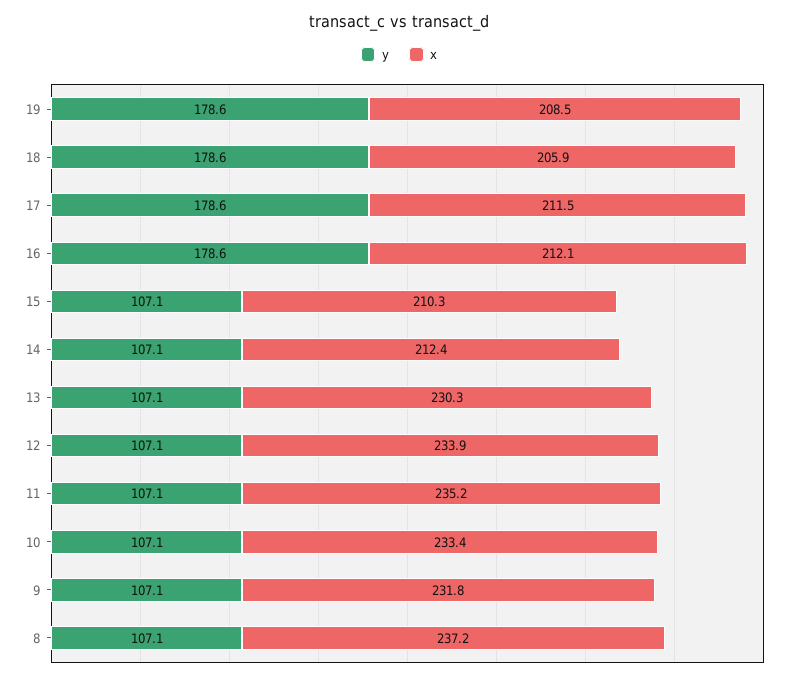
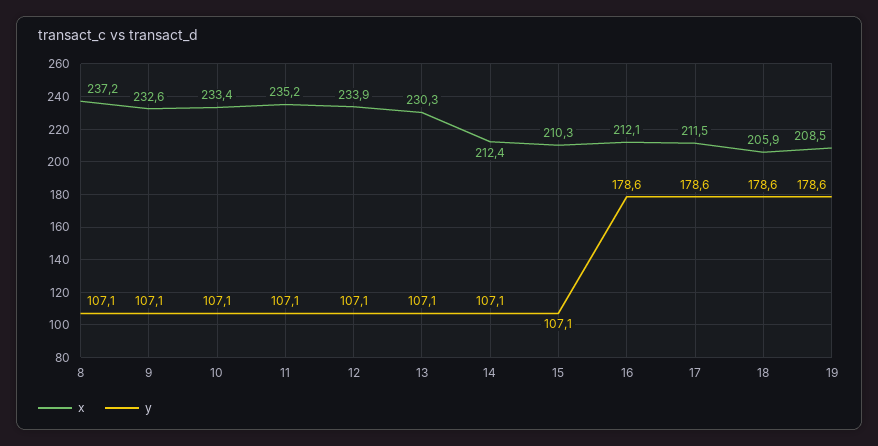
  {
    "y": {
      "19": 178.6,
      "18": 178.6,
      "17": 178.6,
      "16": 178.6,
      "15": 107.1,
      "14": 107.1,
      "13": 107.1,
      "12": 107.1,
      "11": 107.1,
      "10": 107.1,
      "9": 107.1,
      "8": 107.1
    },
    "x": {
      "19": 208.5,
      "18": 205.9,
      "17": 211.5,
      "16": 212.1,
      "15": 210.3,
      "14": 212.4,
      "13": 230.3,
      "12": 233.9,
      "11": 235.2,
      "10": 233.4,
-     "9": 231.8,
+     "9": 232.6,
      "8": 237.2
    }
  }

